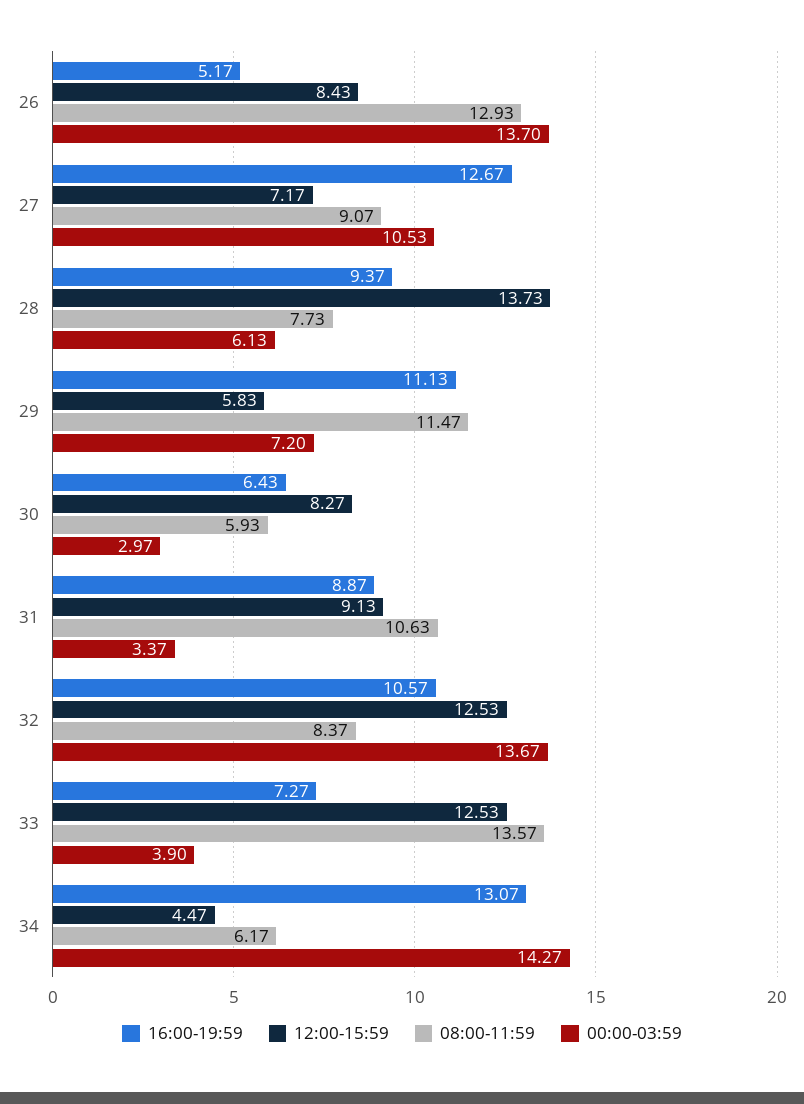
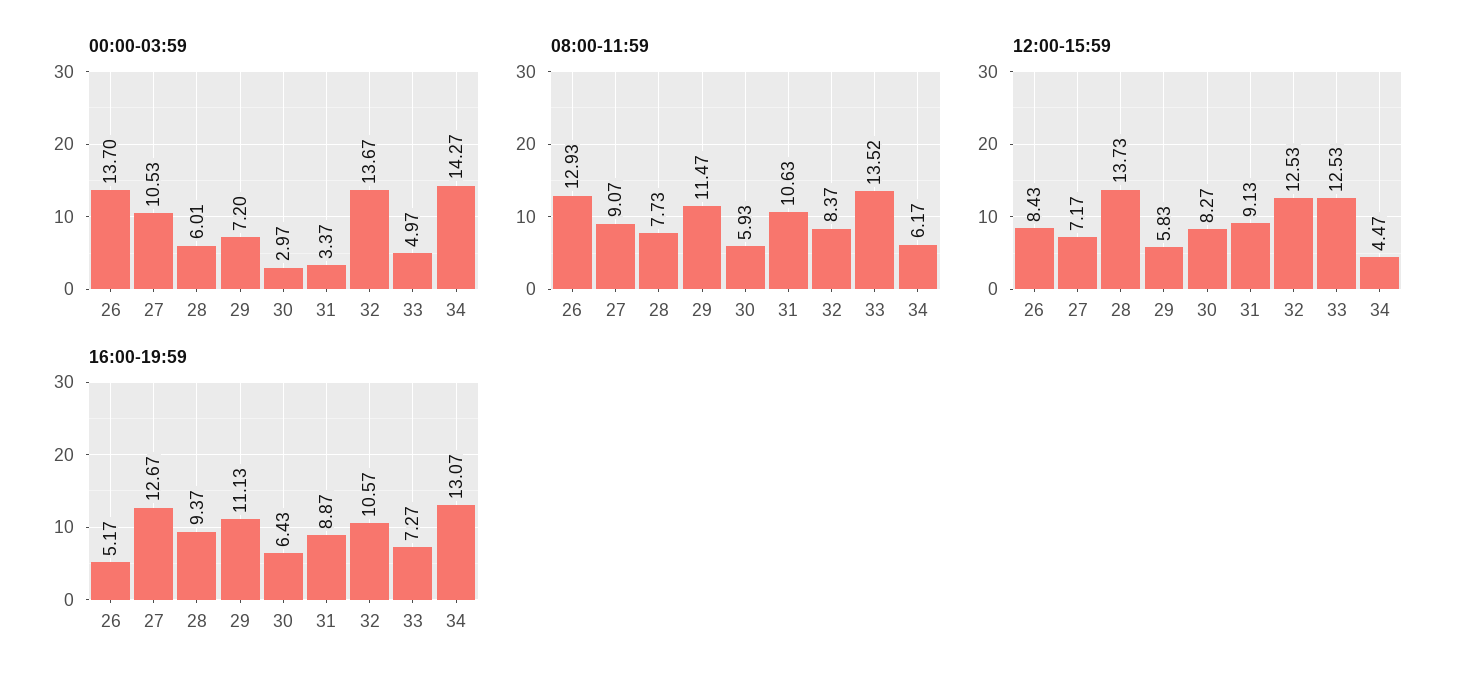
  {
    "16:00-19:59": {
      "26": 5.17,
      "27": 12.67,
      "28": 9.37,
      "29": 11.13,
      "30": 6.43,
      "31": 8.87,
      "32": 10.57,
      "33": 7.27,
      "34": 13.07
    },
    "12:00-15:59": {
      "26": 8.43,
      "27": 7.17,
      "28": 13.73,
      "29": 5.83,
      "30": 8.27,
      "31": 9.13,
      "32": 12.53,
      "33": 12.53,
      "34": 4.47
    },
    "08:00-11:59": {
      "26": 12.93,
      "27": 9.07,
      "28": 7.73,
      "29": 11.47,
      "30": 5.93,
      "31": 10.63,
      "32": 8.37,
-     "33": 13.57,
+     "33": 13.52,
      "34": 6.17
    },
    "00:00-03:59": {
      "26": 13.7,
      "27": 10.53,
-     "28": 6.13,
+     "28": 6.01,
      "29": 7.2,
      "30": 2.97,
      "31": 3.37,
      "32": 13.67,
-     "33": 3.9,
+     "33": 4.97,
      "34": 14.27
    }
  }

